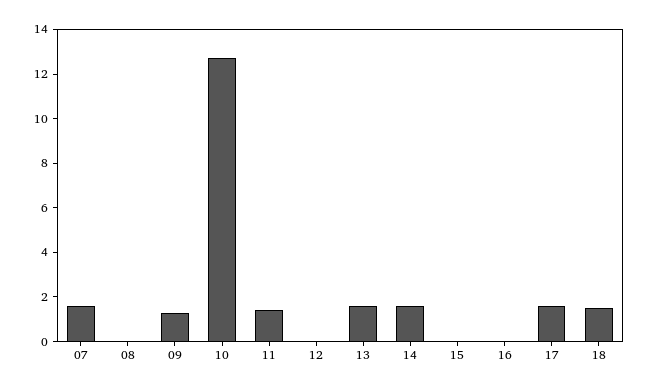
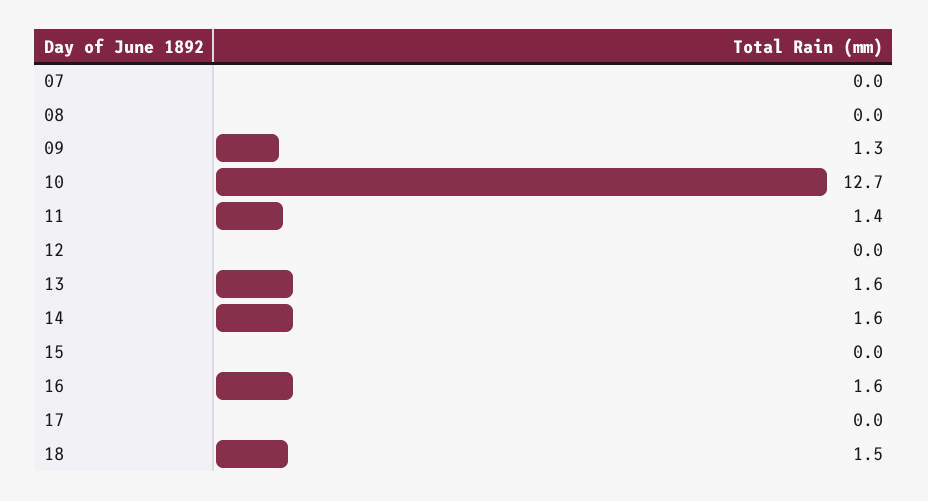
  {
-   "07": 1.5,
+   "07": 0,
    "08": 0,
    "09": 1.3,
    "10": 12.7,
    "11": 1.4,
    "12": 0,
    "13": 1.6,
    "14": 1.6,
    "15": 0,
-   "16": 0,
+   "16": 1.6,
-   "17": 1.5,
+   "17": 0,
    "18": 1.5
  }

